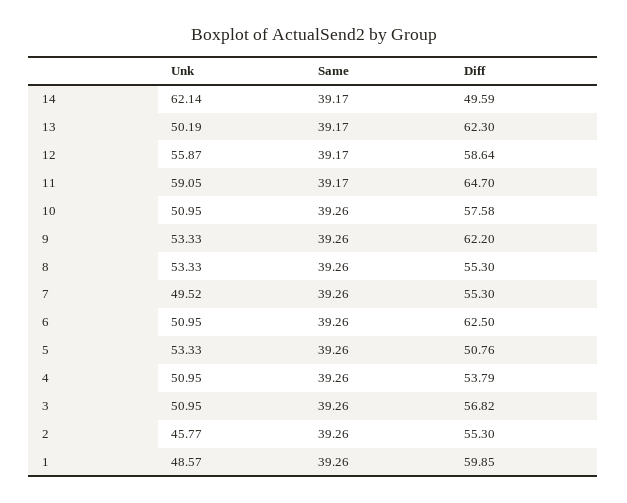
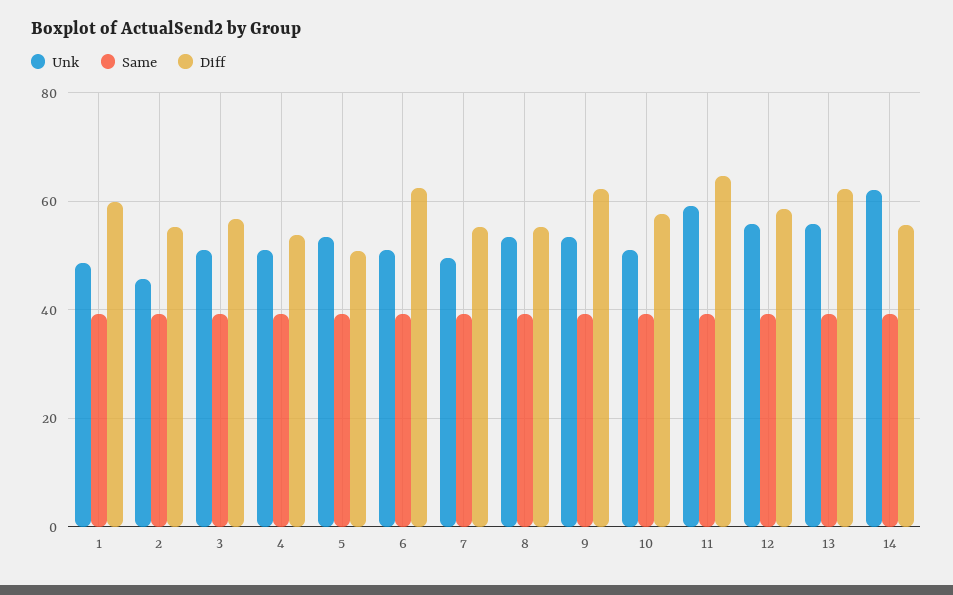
  {
    "Unk": {
      "14": 62.14,
-     "13": 50.19,
+     "13": 56,
      "12": 55.87,
      "11": 59.05,
      "10": 50.95,
      "9": 53.33,
      "8": 53.33,
      "7": 49.52,
      "6": 50.95,
      "5": 53.33,
      "4": 50.95,
      "3": 50.95,
      "2": 45.77,
      "1": 48.57
    },
    "Same": {
      "14": 39.17,
      "13": 39.17,
      "12": 39.17,
      "11": 39.17,
      "10": 39.26,
      "9": 39.26,
      "8": 39.26,
      "7": 39.26,
      "6": 39.26,
      "5": 39.26,
      "4": 39.26,
      "3": 39.26,
      "2": 39.26,
      "1": 39.26
    },
    "Diff": {
-     "14": 49.59,
+     "14": 56,
      "13": 62.3,
      "12": 58.64,
      "11": 64.7,
      "10": 57.58,
      "9": 62.2,
      "8": 55.3,
      "7": 55.3,
      "6": 62.5,
      "5": 50.76,
      "4": 53.79,
      "3": 56.82,
      "2": 55.3,
      "1": 59.85
    }
  }

